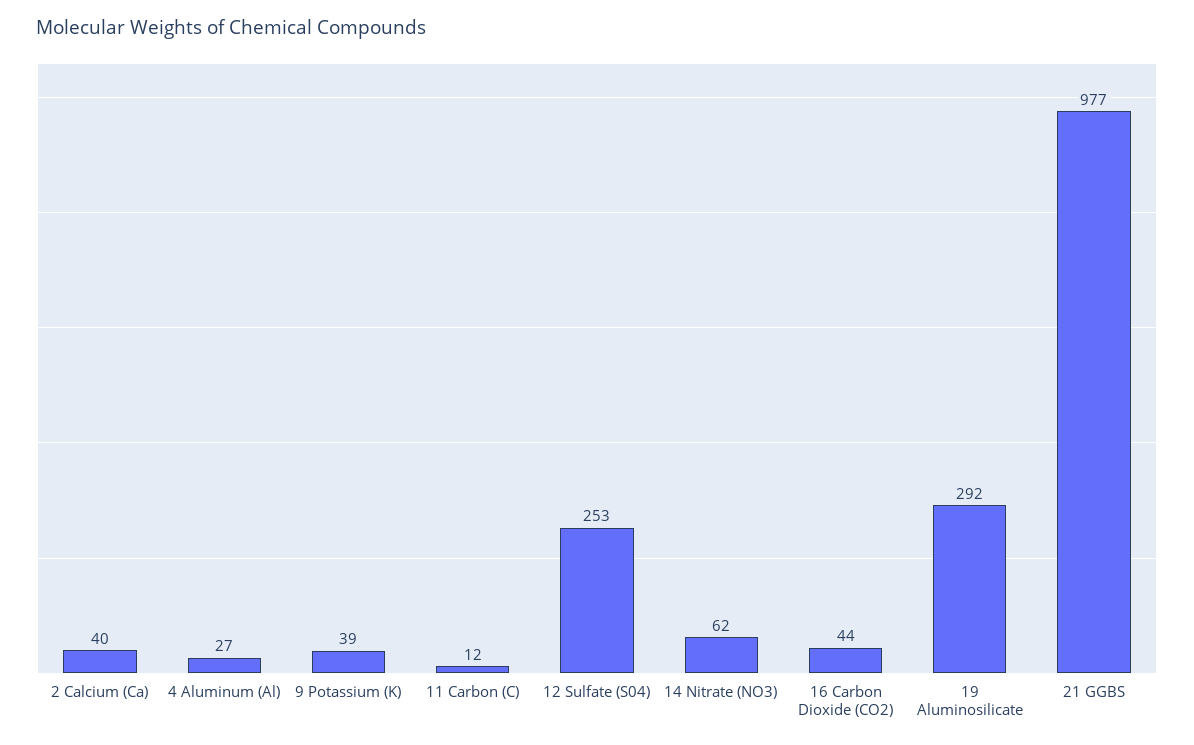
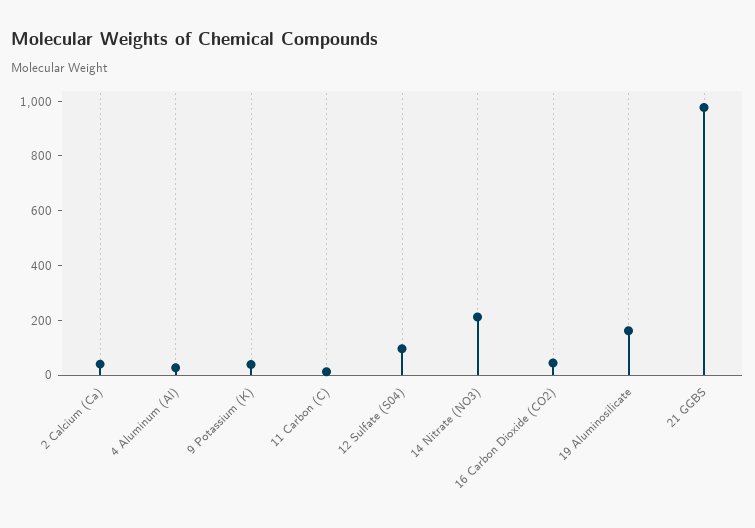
  {
    "2 Calcium (Ca)": 40,
    "4 Aluminum (Al)": 27,
    "9 Potassium (K)": 39,
    "11 Carbon (C)": 12,
-   "12 Sulfate (S04)": 253,
+   "12 Sulfate (S04)": 100,
-   "14 Nitrate (NO3)": 62,
+   "14 Nitrate (NO3)": 200,
    "16 Carbon Dioxide (CO2)": 44,
-   "19 Aluminosilicate": 292,
+   "19 Aluminosilicate": 150,
    "21 GGBS": 977
  }

